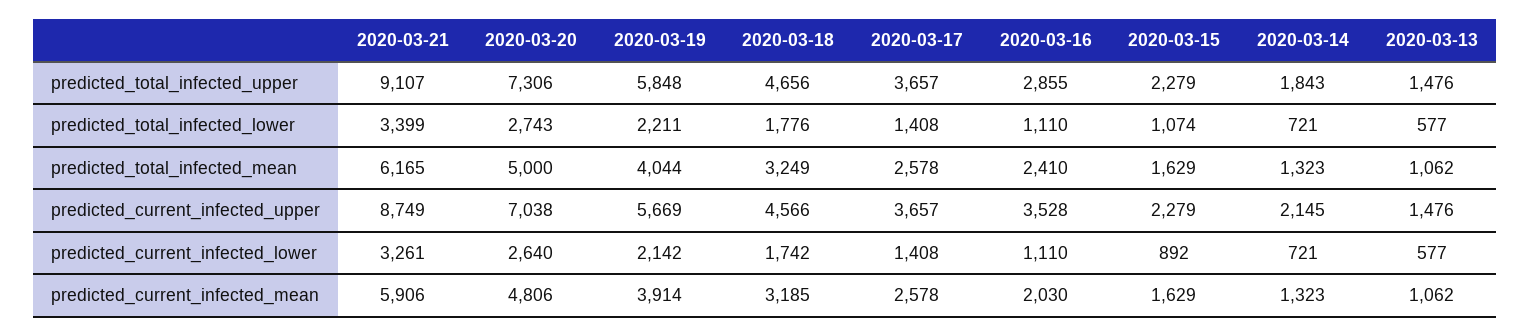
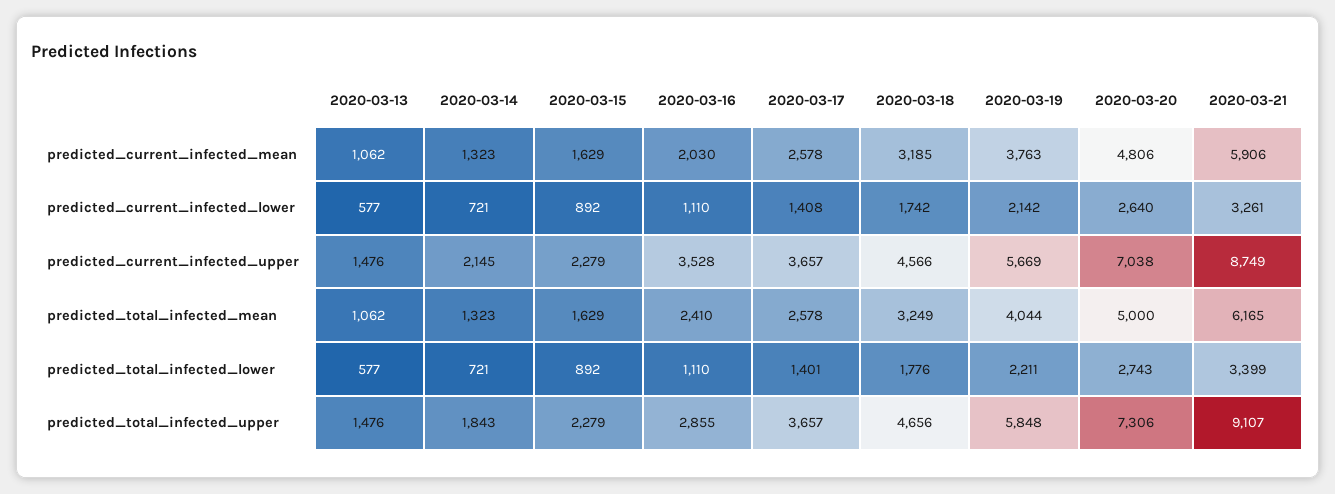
  {
    "2020-03-21": {
      "predicted_total_infected_upper": 9107,
      "predicted_total_infected_lower": 3399,
      "predicted_total_infected_mean": 6165,
      "predicted_current_infected_upper": 8749,
      "predicted_current_infected_lower": 3261,
      "predicted_current_infected_mean": 5906
    },
    "2020-03-20": {
      "predicted_total_infected_upper": 7306,
      "predicted_total_infected_lower": 2743,
      "predicted_total_infected_mean": 5000,
      "predicted_current_infected_upper": 7038,
      "predicted_current_infected_lower": 2640,
      "predicted_current_infected_mean": 4806
    },
    "2020-03-19": {
      "predicted_total_infected_upper": 5848,
      "predicted_total_infected_lower": 2211,
      "predicted_total_infected_mean": 4044,
      "predicted_current_infected_upper": 5669,
      "predicted_current_infected_lower": 2142,
-     "predicted_current_infected_mean": 3914
+     "predicted_current_infected_mean": 3763
    },
    "2020-03-18": {
      "predicted_total_infected_upper": 4656,
      "predicted_total_infected_lower": 1776,
      "predicted_total_infected_mean": 3249,
      "predicted_current_infected_upper": 4566,
      "predicted_current_infected_lower": 1742,
      "predicted_current_infected_mean": 3185
    },
    "2020-03-17": {
      "predicted_total_infected_upper": 3657,
-     "predicted_total_infected_lower": 1408,
+     "predicted_total_infected_lower": 1401,
      "predicted_total_infected_mean": 2578,
      "predicted_current_infected_upper": 3657,
      "predicted_current_infected_lower": 1408,
      "predicted_current_infected_mean": 2578
    },
    "2020-03-16": {
      "predicted_total_infected_upper": 2855,
      "predicted_total_infected_lower": 1110,
      "predicted_total_infected_mean": 2410,
      "predicted_current_infected_upper": 3528,
      "predicted_current_infected_lower": 1110,
      "predicted_current_infected_mean": 2030
    },
    "2020-03-15": {
      "predicted_total_infected_upper": 2279,
-     "predicted_total_infected_lower": 1074,
+     "predicted_total_infected_lower": 892,
      "predicted_total_infected_mean": 1629,
      "predicted_current_infected_upper": 2279,
      "predicted_current_infected_lower": 892,
      "predicted_current_infected_mean": 1629
    },
    "2020-03-14": {
      "predicted_total_infected_upper": 1843,
      "predicted_total_infected_lower": 721,
      "predicted_total_infected_mean": 1323,
      "predicted_current_infected_upper": 2145,
      "predicted_current_infected_lower": 721,
      "predicted_current_infected_mean": 1323
    },
    "2020-03-13": {
      "predicted_total_infected_upper": 1476,
      "predicted_total_infected_lower": 577,
      "predicted_total_infected_mean": 1062,
      "predicted_current_infected_upper": 1476,
      "predicted_current_infected_lower": 577,
      "predicted_current_infected_mean": 1062
    }
  }

